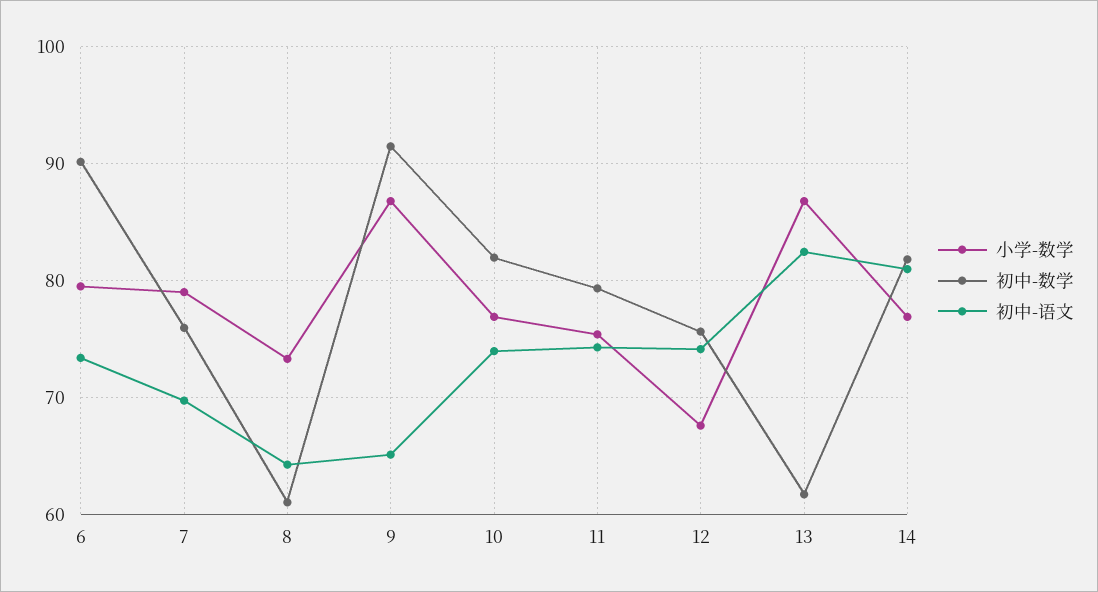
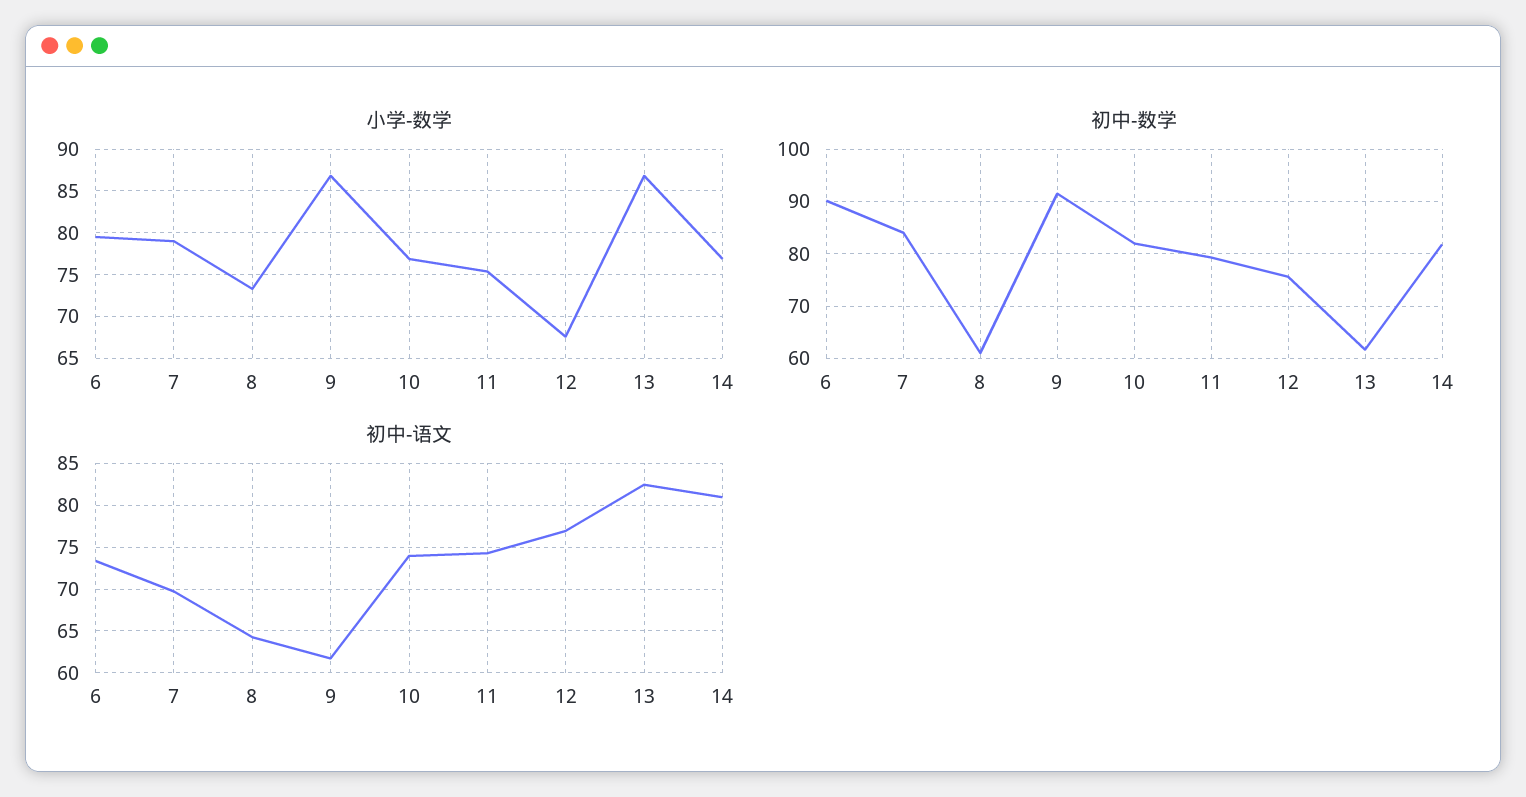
  {
    "小学-数学": {
      "6": 80,
      "7": 79,
      "8": 73,
      "9": 87,
      "10": 77,
      "11": 75,
      "12": 68,
      "13": 87,
      "14": 77
    },
    "初中-数学": {
      "6": 90,
-     "7": 76,
+     "7": 84,
      "8": 61,
      "9": 91,
      "10": 82,
      "11": 79,
      "12": 76,
      "13": 62,
      "14": 82
    },
    "初中-语文": {
      "6": 73,
      "7": 70,
      "8": 64,
-     "9": 65,
+     "9": 62,
      "10": 74,
      "11": 74,
-     "12": 74,
+     "12": 77,
      "13": 82,
      "14": 81
    }
  }

